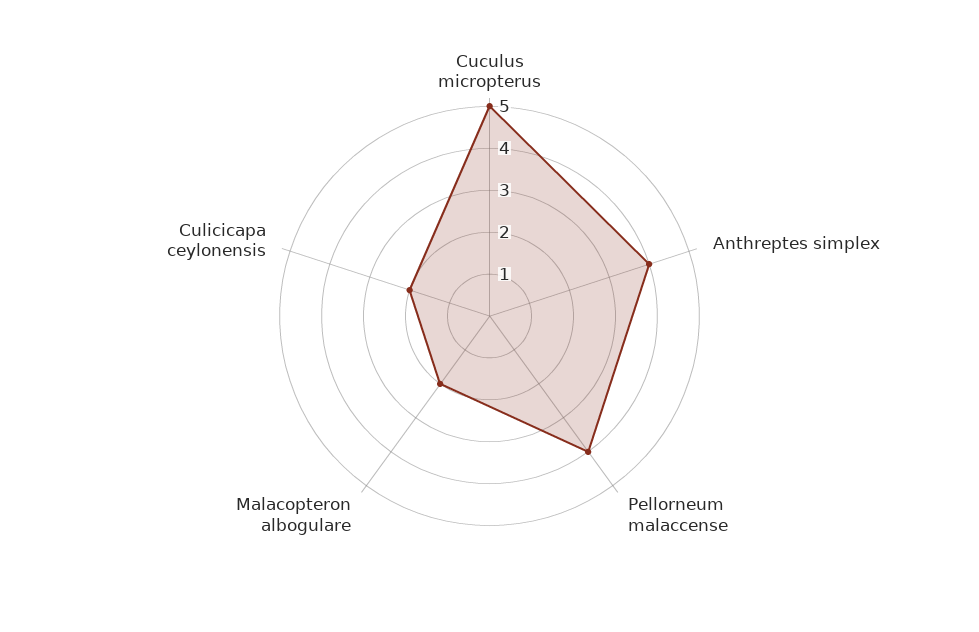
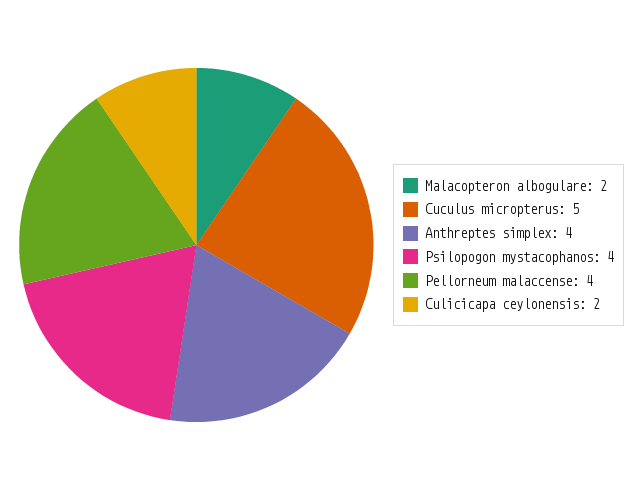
  {
    "Cuculus micropterus": 5,
    "Anthreptes simplex": 4,
    "Pellorneum malaccense": 4,
    "Malacopteron albogulare": 2,
-   "Culicicapa ceylonensis": 2
+   "Culicicapa ceylonensis": 2,
+   "Psilopogon mystacophanos": 4
  }

